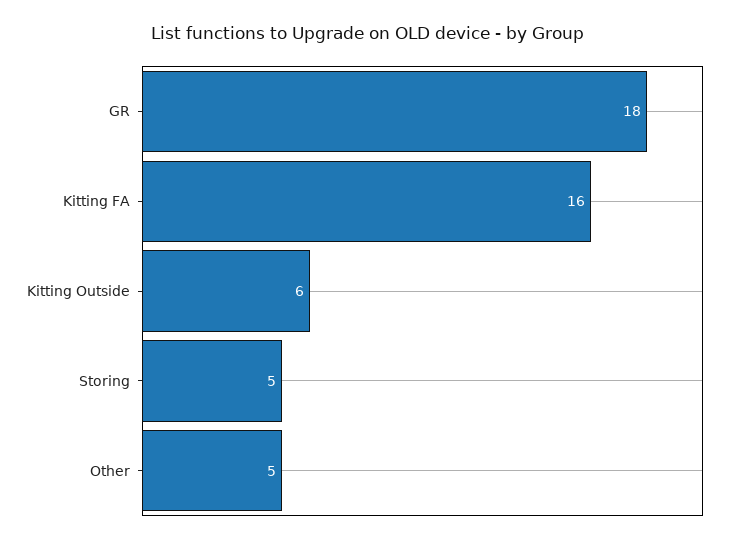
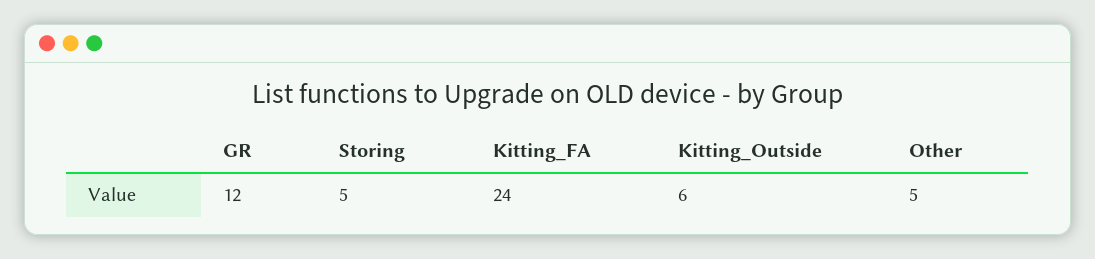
  {
-   "GR": 18,
+   "GR": 12,
-   "Kitting FA": 16,
+   "Kitting FA": 24,
    "Kitting Outside": 6,
    "Storing": 5,
    "Other": 5
  }

